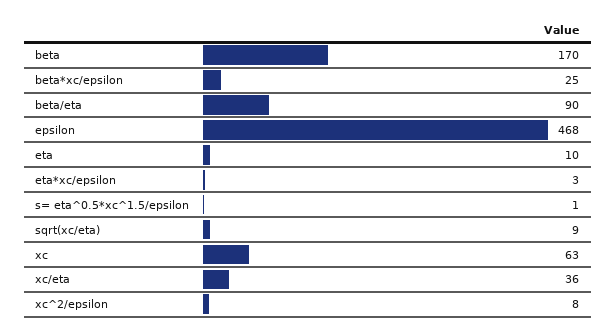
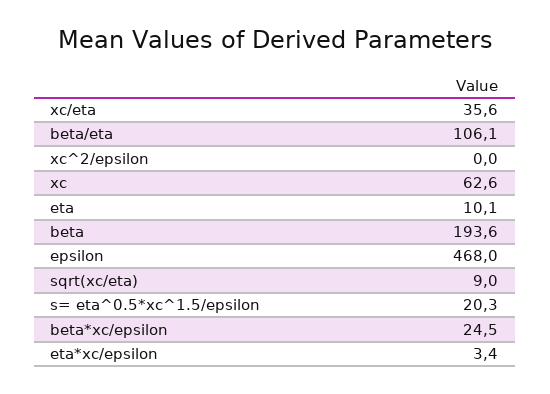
  {
-   "beta": 170,
+   "beta": 193.6,
    "beta*xc/epsilon": 24.5,
-   "beta/eta": 90,
+   "beta/eta": 106.1,
    "epsilon": 468,
    "eta": 10.1,
    "eta*xc/epsilon": 3.4,
-   "s= eta^0.5*xc^1.5/epsilon": 1,
+   "s= eta^0.5*xc^1.5/epsilon": 20.3,
    "sqrt(xc/eta)": 9,
    "xc": 62.6,
    "xc/eta": 35.6,
-   "xc^2/epsilon": 8
+   "xc^2/epsilon": 0
  }

